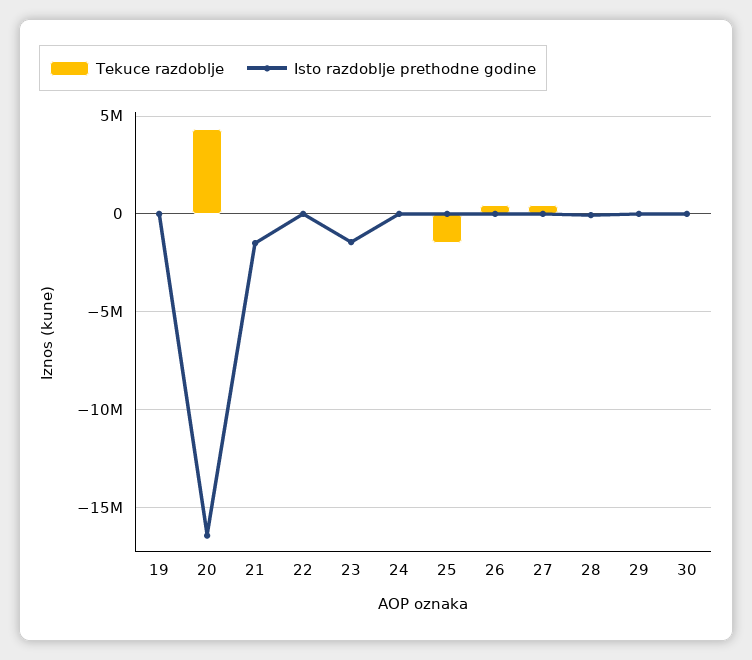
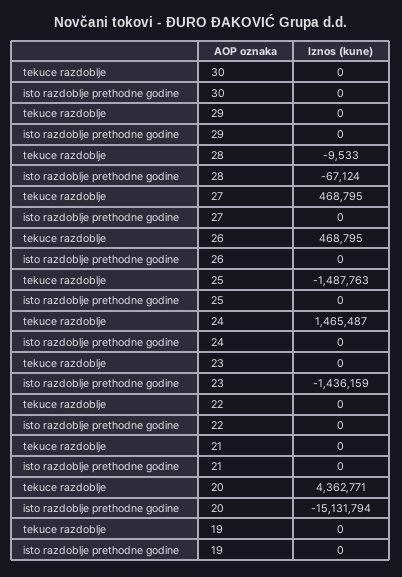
  {
    "Tekuce razdoblje": {
      "19": 0,
      "20": 4362771,
      "21": 0,
      "22": 0,
      "23": 0,
-     "24": 0,
+     "24": 1465487,
      "25": -1487763,
      "26": 468795,
      "27": 468795,
      "28": -9533,
      "29": 0,
      "30": 0
    },
    "Isto razdoblje prethodne godine": {
      "19": 0,
-     "20": -16500000,
+     "20": -15131794,
-     "21": -1500000,
+     "21": 0,
      "22": 0,
      "23": -1436159,
      "24": 0,
      "25": 0,
      "26": 0,
      "27": 0,
      "28": -67124,
      "29": 0,
      "30": 0
    }
  }

